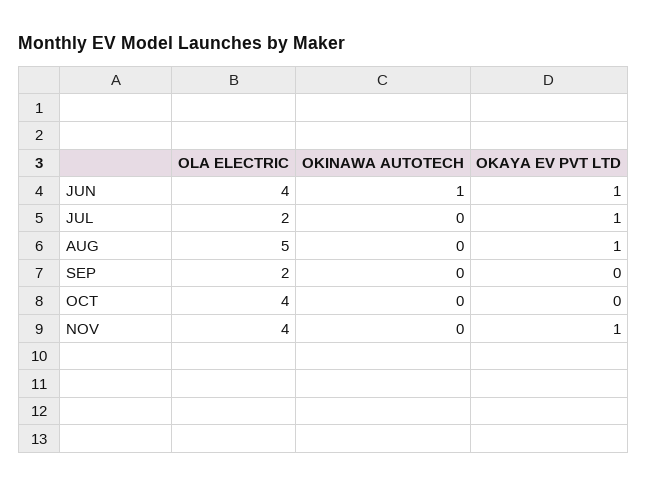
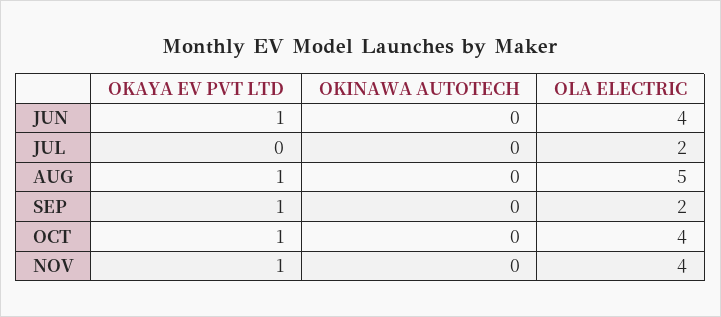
  {
    "OLA ELECTRIC": {
      "JUN": 4,
      "JUL": 2,
      "AUG": 5,
      "SEP": 2,
      "OCT": 4,
      "NOV": 4
    },
    "OKINAWA AUTOTECH": {
-     "JUN": 1,
+     "JUN": 0,
      "JUL": 0,
      "AUG": 0,
      "SEP": 0,
      "OCT": 0,
      "NOV": 0
    },
    "OKAYA EV PVT LTD": {
      "JUN": 1,
-     "JUL": 1,
+     "JUL": 0,
      "AUG": 1,
-     "SEP": 0,
+     "SEP": 1,
-     "OCT": 0,
+     "OCT": 1,
      "NOV": 1
    }
  }

